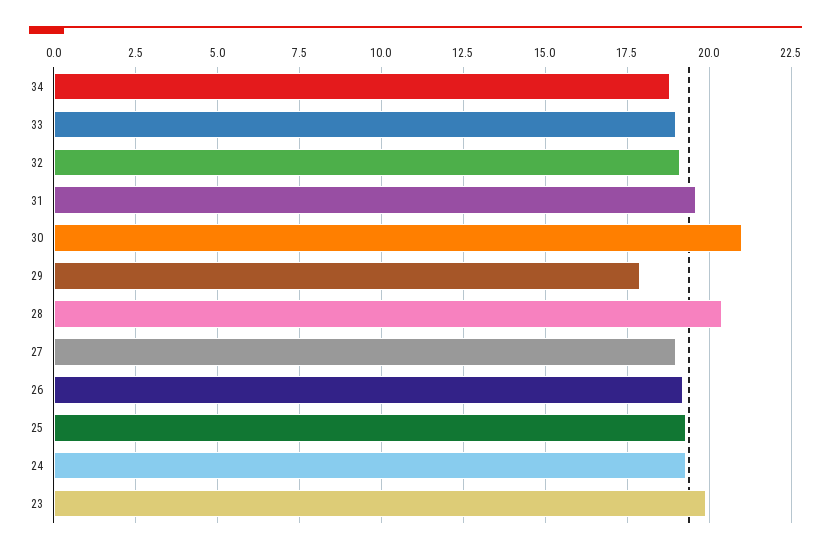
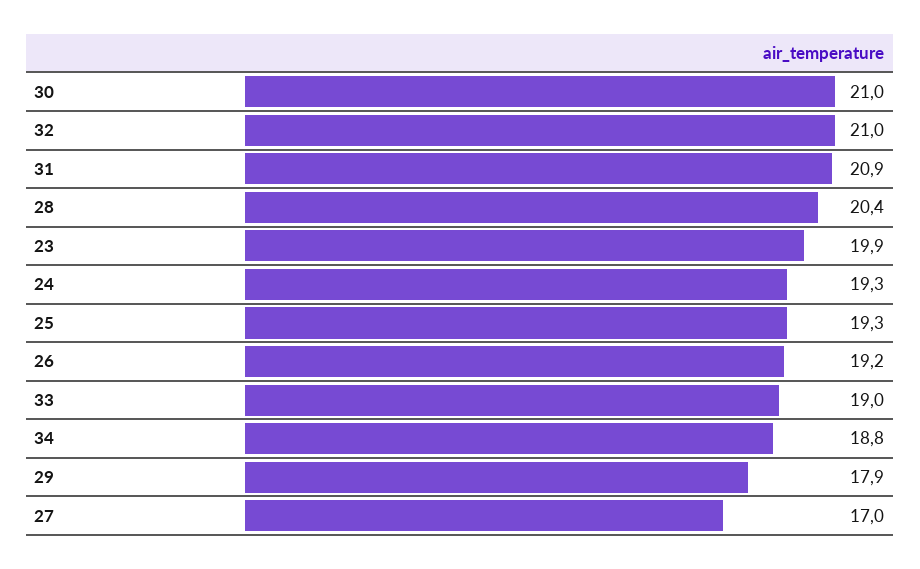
  {
    "34": 18.8,
    "33": 19,
-   "32": 19,
+   "32": 21,
-   "31": 19.5,
+   "31": 20.9,
    "30": 21,
    "29": 17.9,
    "28": 20.4,
-   "27": 19,
+   "27": 17,
    "26": 19.2,
    "25": 19.3,
    "24": 19.3,
    "23": 19.9
  }

